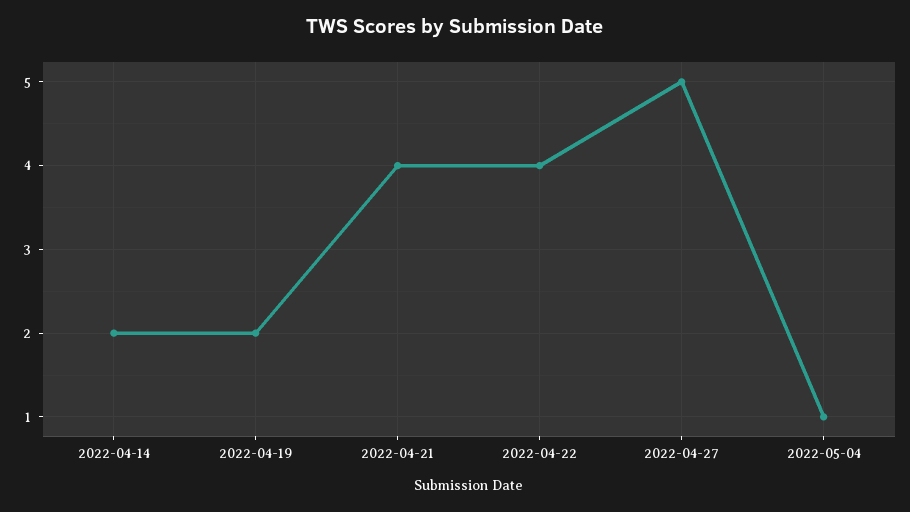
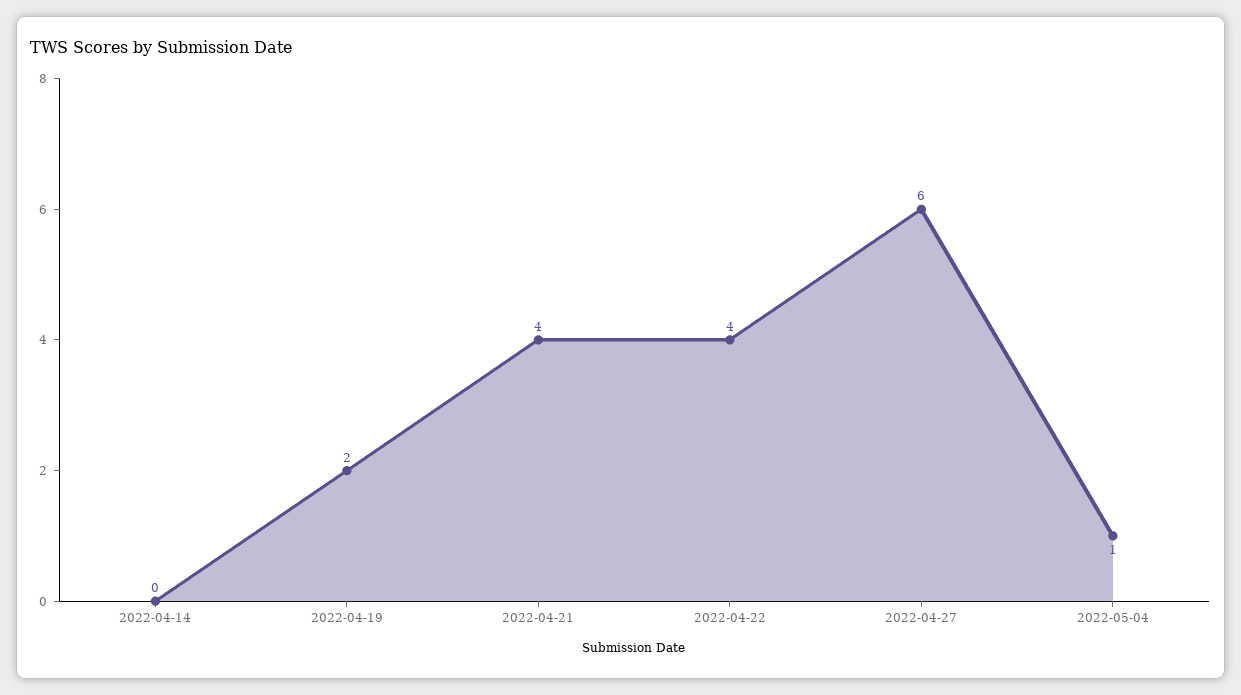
  {
-   "2022-04-14": 2,
+   "2022-04-14": 0,
    "2022-04-19": 2,
    "2022-04-21": 4,
    "2022-04-22": 4,
-   "2022-04-27": 5,
+   "2022-04-27": 6,
    "2022-05-04": 1
  }

